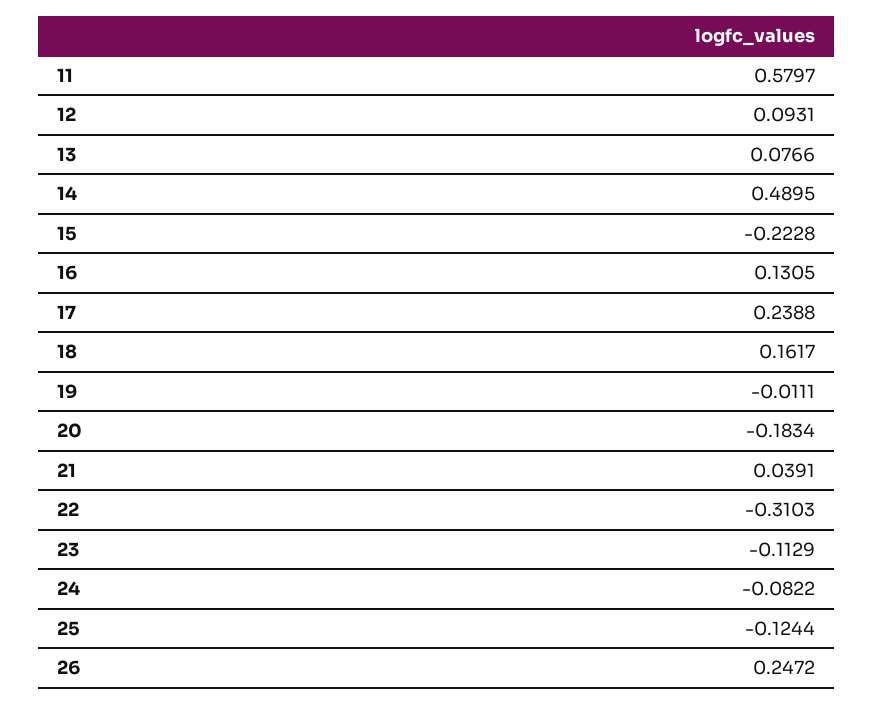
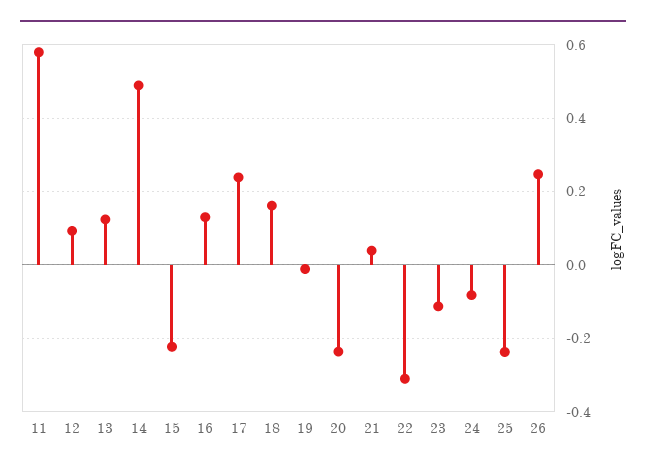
  {
    "11": 0.5797,
    "12": 0.0931,
-   "13": 0.0766,
+   "13": 0.12,
    "14": 0.4895,
    "15": -0.2228,
    "16": 0.1305,
    "17": 0.2388,
    "18": 0.1617,
    "19": -0.0111,
-   "20": -0.1834,
+   "20": -0.24,
    "21": 0.0391,
    "22": -0.3103,
    "23": -0.1129,
    "24": -0.0822,
-   "25": -0.1244,
+   "25": -0.24,
    "26": 0.2472
  }

